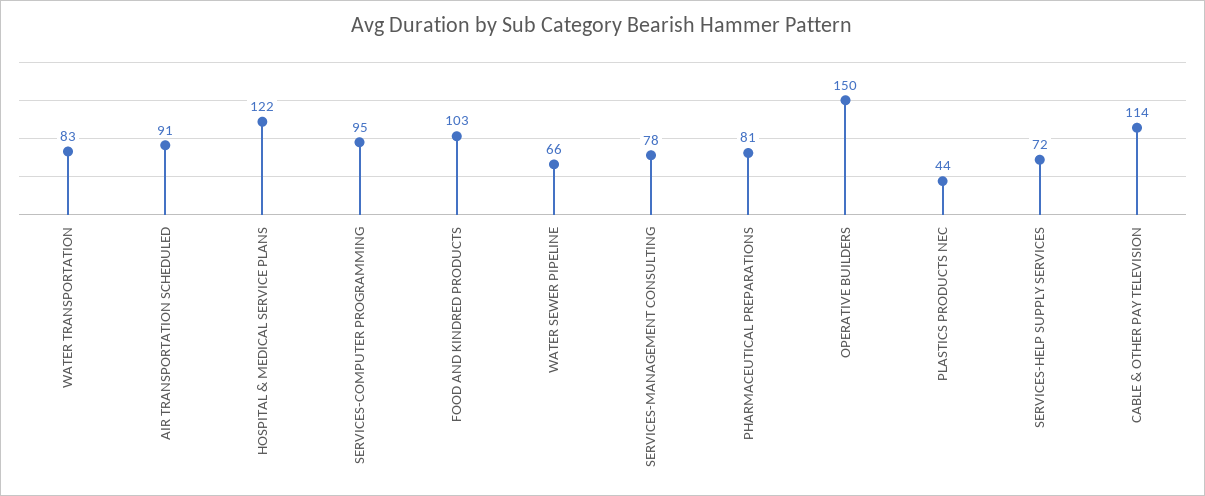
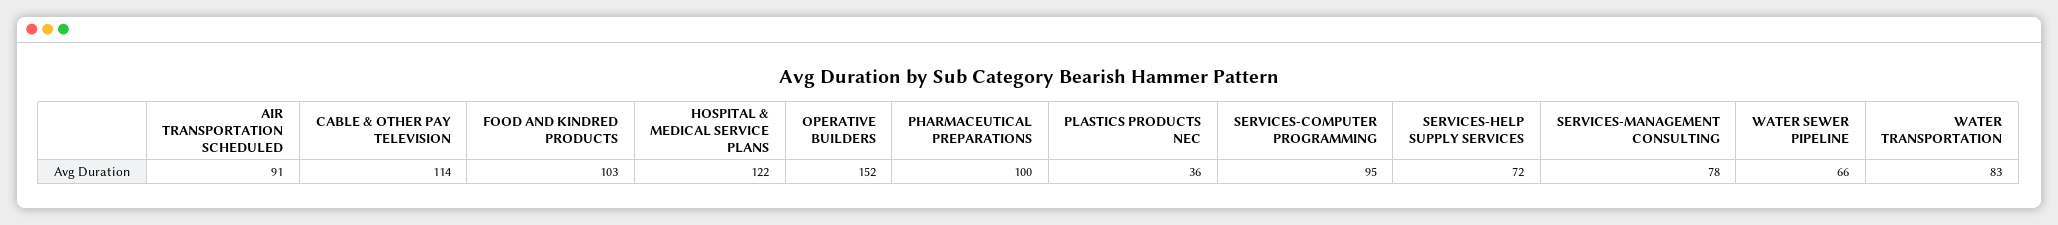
  {
    "WATER TRANSPORTATION": 83,
    "AIR TRANSPORTATION SCHEDULED": 91,
    "HOSPITAL & MEDICAL SERVICE PLANS": 122,
    "SERVICES-COMPUTER PROGRAMMING": 95,
    "FOOD AND KINDRED PRODUCTS": 103,
    "WATER SEWER PIPELINE": 66,
    "SERVICES-MANAGEMENT CONSULTING": 78,
-   "PHARMACEUTICAL PREPARATIONS": 81,
+   "PHARMACEUTICAL PREPARATIONS": 100,
-   "OPERATIVE BUILDERS": 150,
+   "OPERATIVE BUILDERS": 152,
-   "PLASTICS PRODUCTS NEC": 44,
+   "PLASTICS PRODUCTS NEC": 36,
    "SERVICES-HELP SUPPLY SERVICES": 72,
    "CABLE & OTHER PAY TELEVISION": 114
  }

